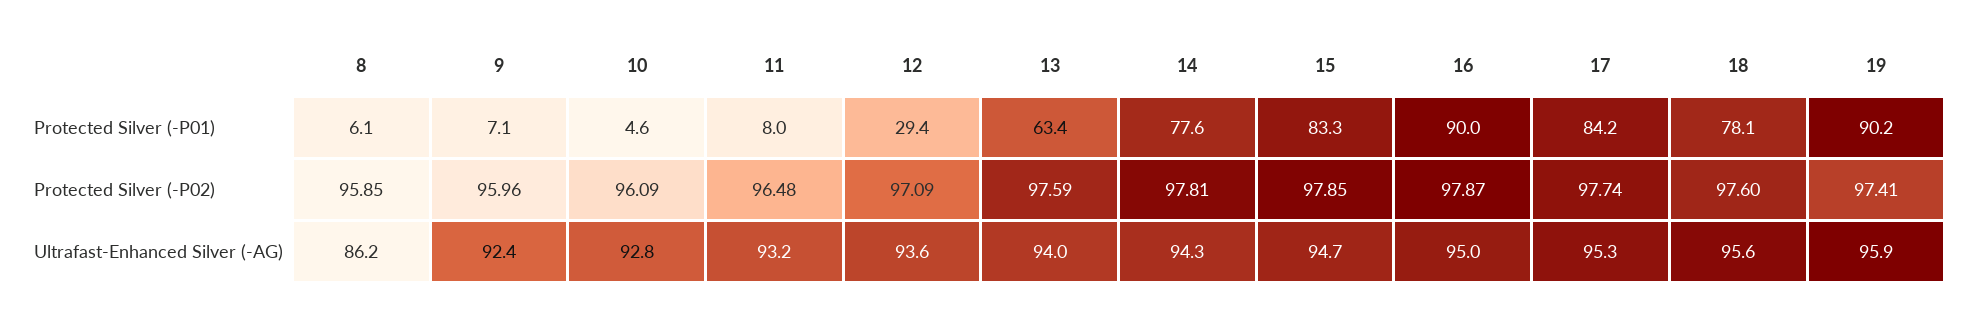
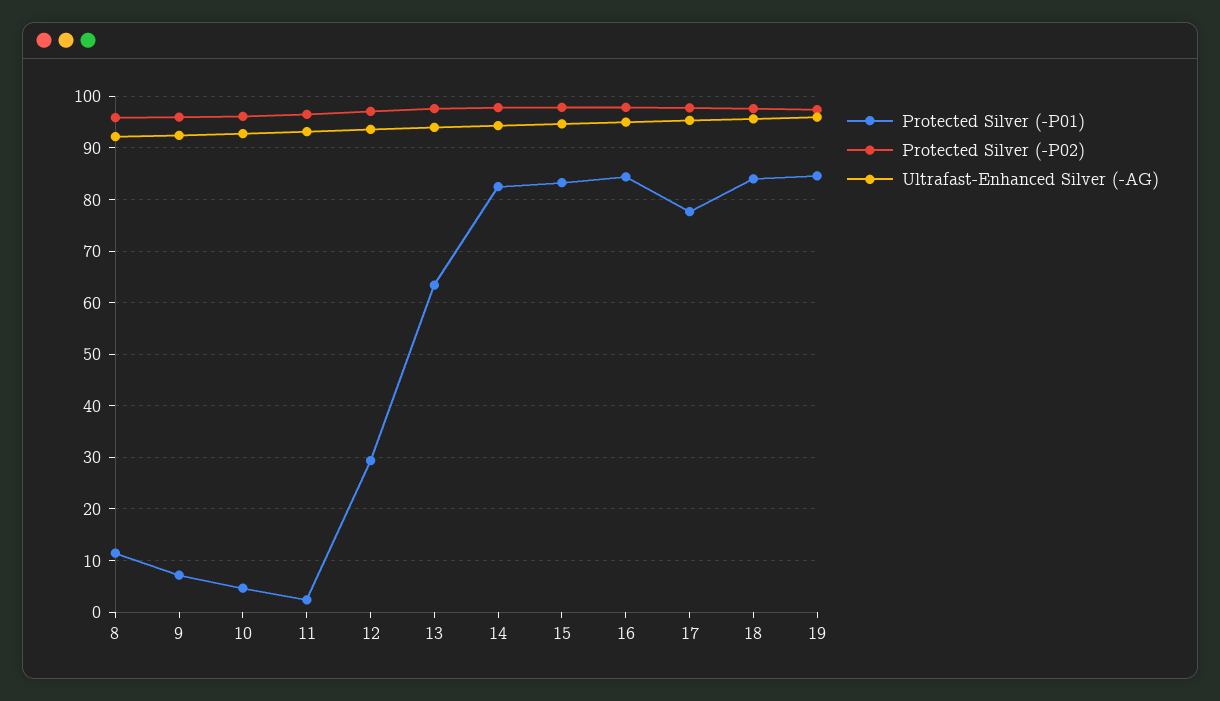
  {
    "Protected Silver (-P01)": {
-     "8": 6.1,
+     "8": 12,
      "9": 7.1,
      "10": 4.6,
-     "11": 8,
+     "11": 2,
      "12": 29.4,
      "13": 63.4,
-     "14": 77.6,
+     "14": 82,
      "15": 83.3,
-     "16": 90,
+     "16": 84,
-     "17": 84.2,
+     "17": 78,
-     "18": 78.1,
+     "18": 84,
-     "19": 90.2
+     "19": 84
    },
    "Protected Silver (-P02)": {
      "8": 95.85,
      "9": 95.96,
      "10": 96.09,
      "11": 96.48,
      "12": 97.09,
      "13": 97.59,
      "14": 97.81,
      "15": 97.85,
      "16": 97.87,
      "17": 97.74,
      "18": 97.6,
      "19": 97.41
    },
    "Ultrafast-Enhanced Silver (-AG)": {
-     "8": 86.2,
+     "8": 92,
      "9": 92.4,
      "10": 92.8,
      "11": 93.2,
      "12": 93.6,
      "13": 94,
      "14": 94.3,
      "15": 94.7,
      "16": 95,
      "17": 95.3,
      "18": 95.6,
      "19": 95.9
    }
  }

